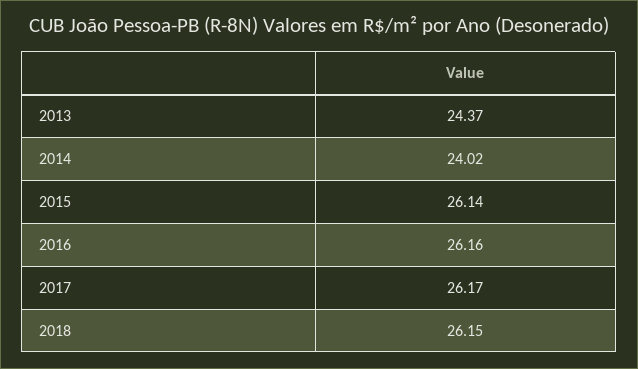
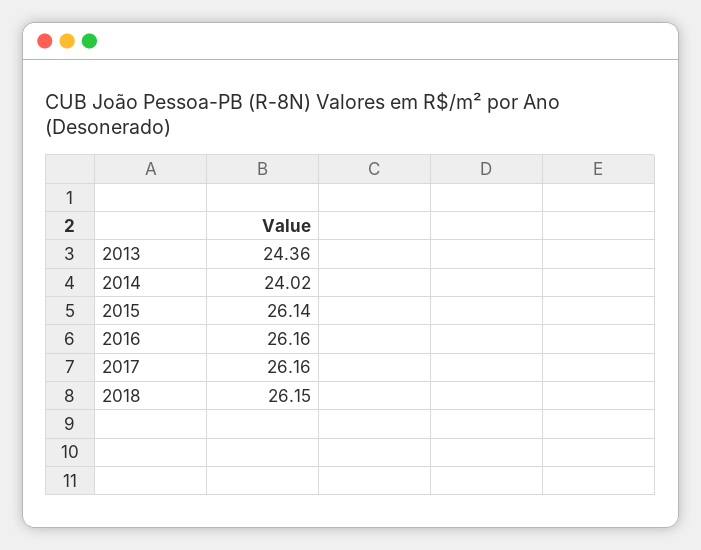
  {
-   "2013": 24.37,
+   "2013": 24.36,
    "2014": 24.02,
    "2015": 26.14,
    "2016": 26.16,
-   "2017": 26.17,
+   "2017": 26.16,
    "2018": 26.15
  }

